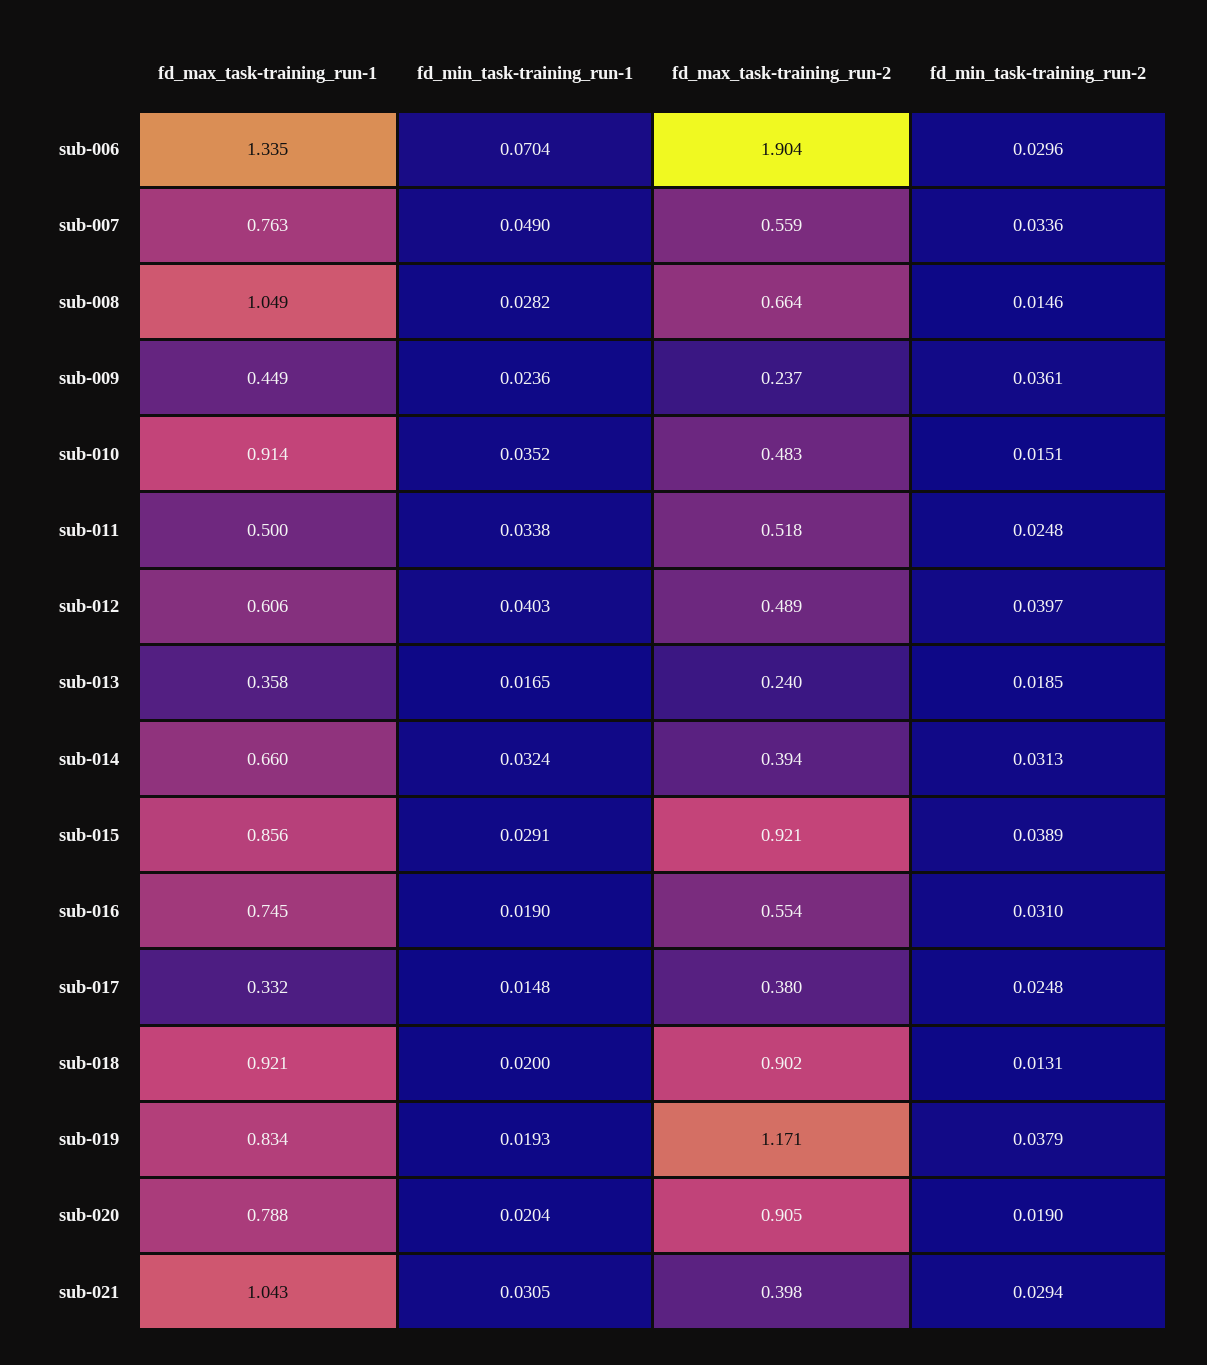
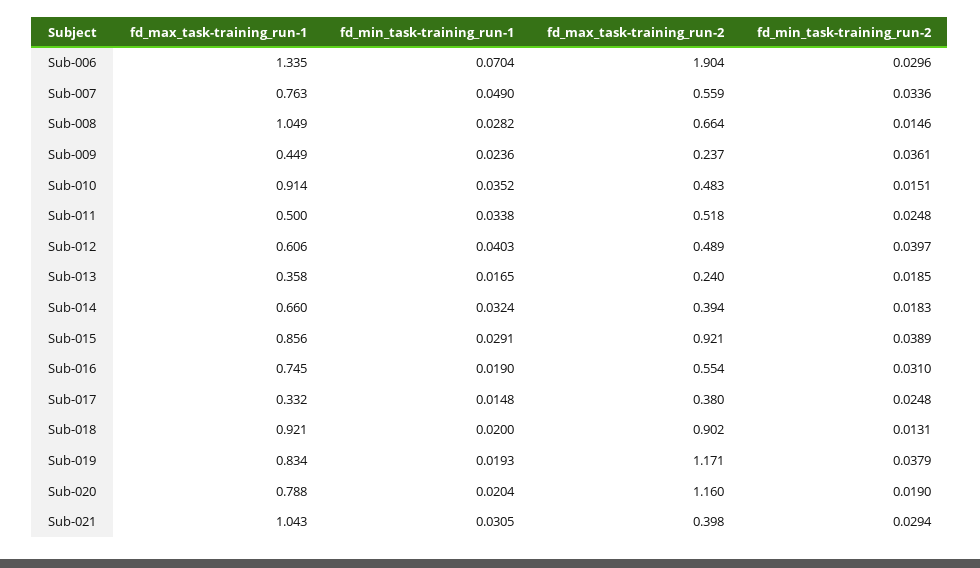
  {
    "fd_max_task-training_run-1": {
      "sub-006": 1.335,
      "sub-007": 0.763,
      "sub-008": 1.049,
      "sub-009": 0.449,
      "sub-010": 0.914,
      "sub-011": 0.5,
      "sub-012": 0.606,
      "sub-013": 0.358,
      "sub-014": 0.66,
      "sub-015": 0.856,
      "sub-016": 0.745,
      "sub-017": 0.332,
      "sub-018": 0.921,
      "sub-019": 0.834,
      "sub-020": 0.788,
      "sub-021": 1.043
    },
    "fd_min_task-training_run-1": {
      "sub-006": 0.0704,
      "sub-007": 0.049,
      "sub-008": 0.0282,
      "sub-009": 0.0236,
      "sub-010": 0.0352,
      "sub-011": 0.0338,
      "sub-012": 0.0403,
      "sub-013": 0.0165,
      "sub-014": 0.0324,
      "sub-015": 0.0291,
      "sub-016": 0.019,
      "sub-017": 0.0148,
      "sub-018": 0.02,
      "sub-019": 0.0193,
      "sub-020": 0.0204,
      "sub-021": 0.0305
    },
    "fd_max_task-training_run-2": {
      "sub-006": 1.904,
      "sub-007": 0.559,
      "sub-008": 0.664,
      "sub-009": 0.237,
      "sub-010": 0.483,
      "sub-011": 0.518,
      "sub-012": 0.489,
      "sub-013": 0.24,
      "sub-014": 0.394,
      "sub-015": 0.921,
      "sub-016": 0.554,
      "sub-017": 0.38,
      "sub-018": 0.902,
      "sub-019": 1.171,
-     "sub-020": 0.905,
+     "sub-020": 1.16,
      "sub-021": 0.398
    },
    "fd_min_task-training_run-2": {
      "sub-006": 0.0296,
      "sub-007": 0.0336,
      "sub-008": 0.0146,
      "sub-009": 0.0361,
      "sub-010": 0.0151,
      "sub-011": 0.0248,
      "sub-012": 0.0397,
      "sub-013": 0.0185,
-     "sub-014": 0.0313,
+     "sub-014": 0.0183,
      "sub-015": 0.0389,
      "sub-016": 0.031,
      "sub-017": 0.0248,
      "sub-018": 0.0131,
      "sub-019": 0.0379,
      "sub-020": 0.019,
      "sub-021": 0.0294
    }
  }

